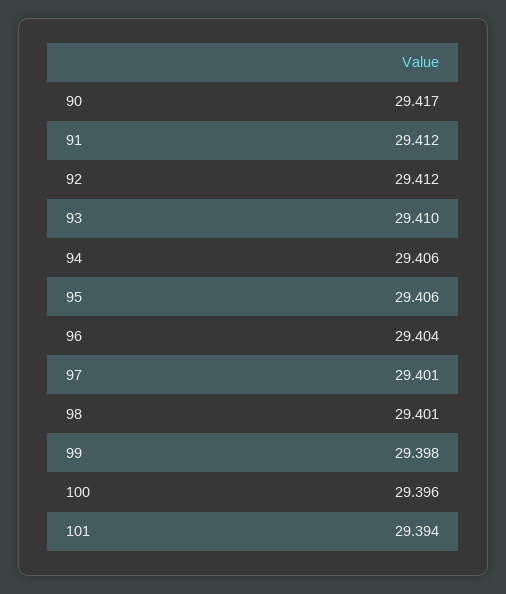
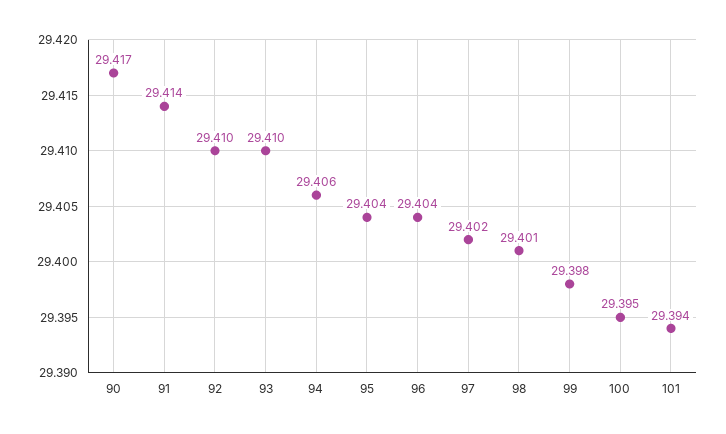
  {
    "90": 29.417,
-   "91": 29.412,
+   "91": 29.414,
-   "92": 29.412,
+   "92": 29.41,
    "93": 29.41,
    "94": 29.406,
-   "95": 29.406,
+   "95": 29.404,
    "96": 29.404,
-   "97": 29.401,
+   "97": 29.402,
    "98": 29.401,
    "99": 29.398,
-   "100": 29.396,
+   "100": 29.395,
    "101": 29.394
  }

